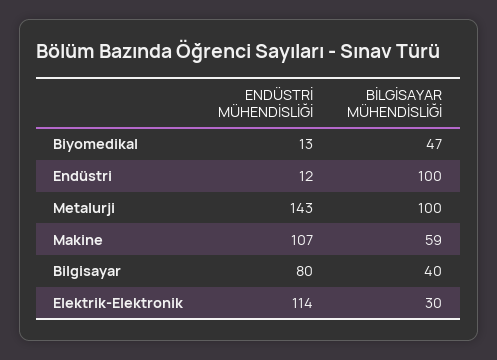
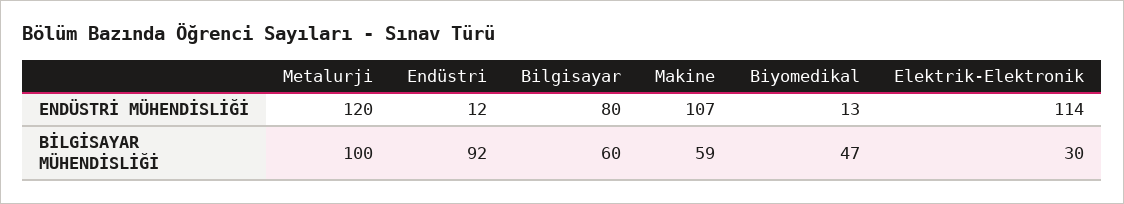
  {
    "ENDÜSTRİ MÜHENDİSLİĞİ": {
      "Biyomedikal": 13,
      "Endüstri": 12,
-     "Metalurji": 143,
+     "Metalurji": 120,
      "Makine": 107,
      "Bilgisayar": 80,
      "Elektrik-Elektronik": 114
    },
    "BİLGİSAYAR MÜHENDİSLİĞİ": {
      "Biyomedikal": 47,
-     "Endüstri": 100,
+     "Endüstri": 92,
      "Metalurji": 100,
      "Makine": 59,
-     "Bilgisayar": 40,
+     "Bilgisayar": 60,
      "Elektrik-Elektronik": 30
    }
  }

